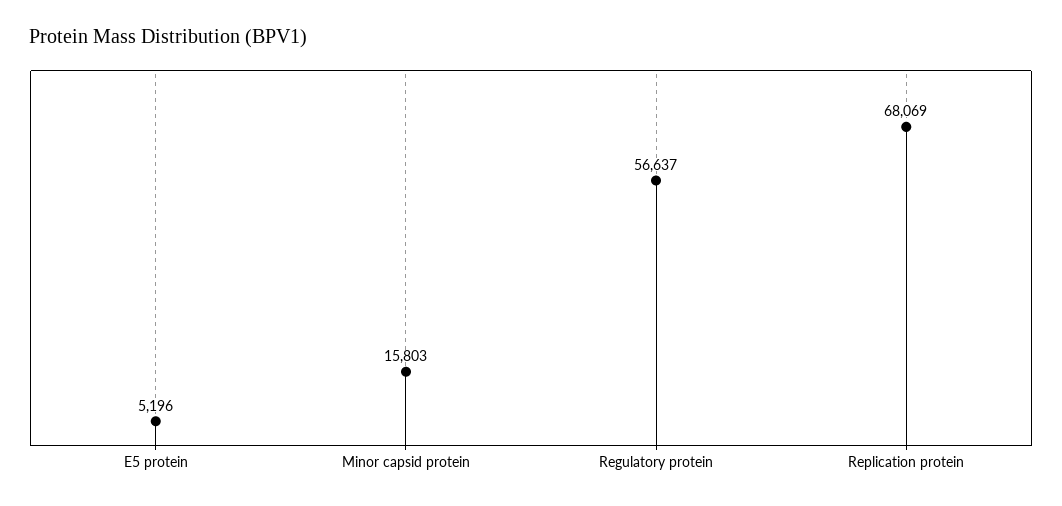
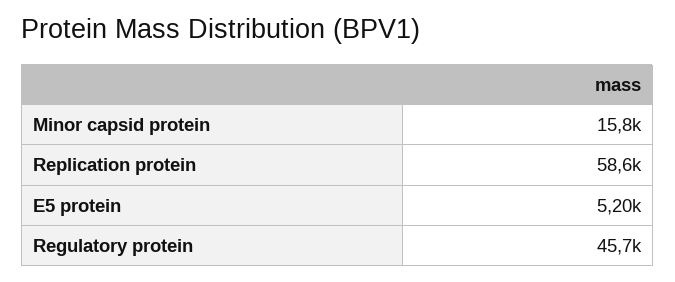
  {
    "E5 protein": 5196,
    "Minor capsid protein": 15803,
-   "Regulatory protein": 56637,
+   "Regulatory protein": 45700,
-   "Replication protein": 68069
+   "Replication protein": 58600
  }

